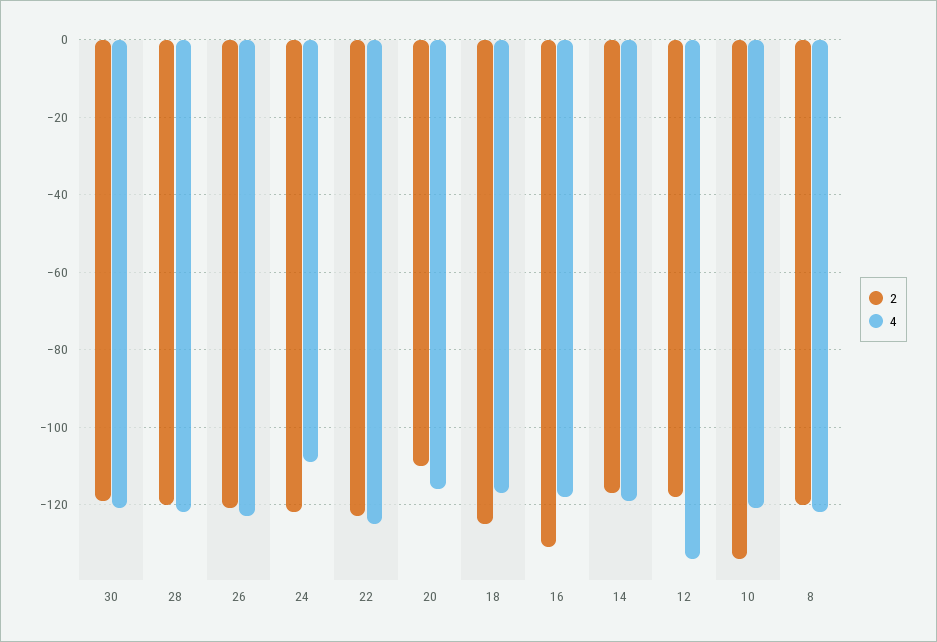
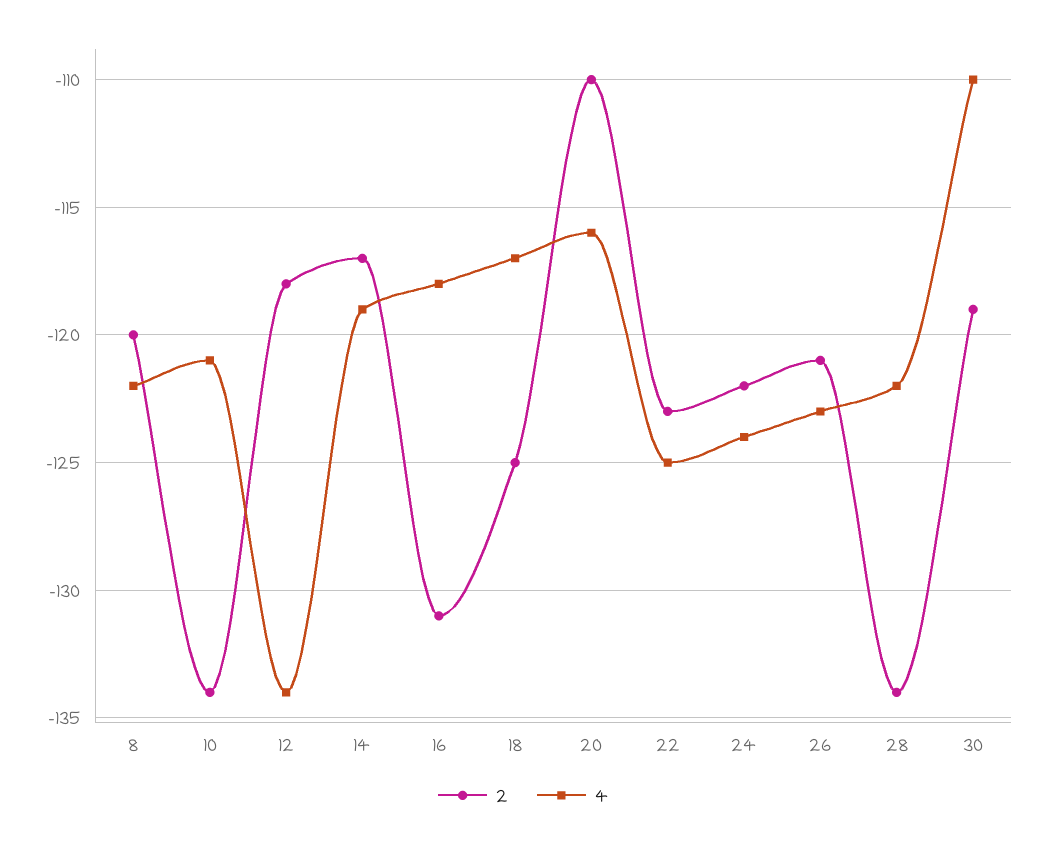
  {
    "2": {
      "30": -119,
-     "28": -120,
+     "28": -134,
      "26": -121,
      "24": -122,
      "22": -123,
      "20": -110,
      "18": -125,
      "16": -131,
      "14": -117,
      "12": -118,
      "10": -134,
      "8": -120
    },
    "4": {
-     "30": -120,
+     "30": -110,
      "28": -122,
      "26": -123,
-     "24": -110,
+     "24": -124,
      "22": -125,
      "20": -116,
      "18": -117,
      "16": -118,
      "14": -119,
      "12": -134,
      "10": -121,
      "8": -122
    }
  }

